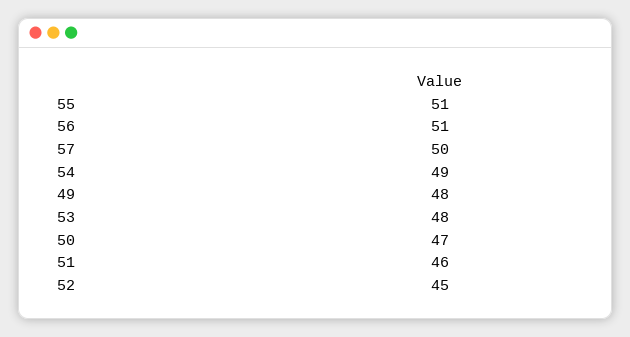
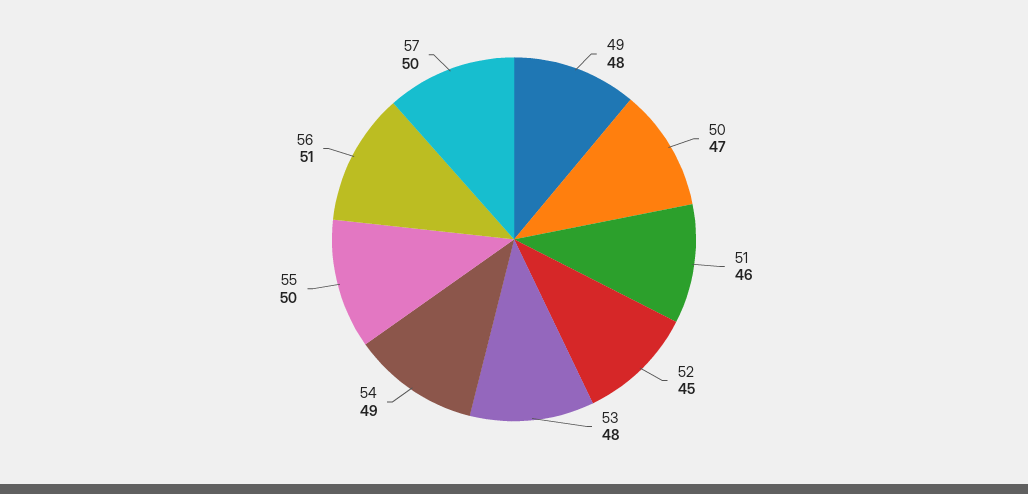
  {
-   "55": 51,
+   "55": 50,
    "56": 51,
    "57": 50,
    "54": 49,
    "49": 48,
    "53": 48,
    "50": 47,
    "51": 46,
    "52": 45
  }

